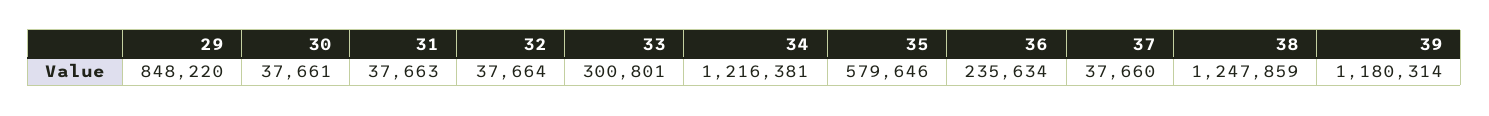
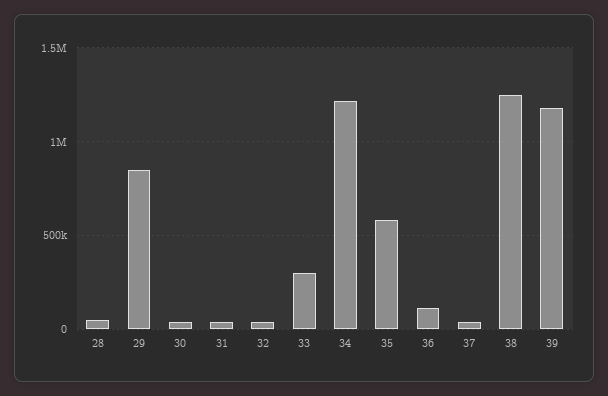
  {
    "29": 848220,
    "30": 37661,
    "31": 37663,
    "32": 37664,
    "33": 300801,
    "34": 1216381,
    "35": 579646,
-   "36": 235634,
+   "36": 100000,
    "37": 37660,
    "38": 1247859,
-   "39": 1180314
+   "39": 1180314,
+   "28": 50000
  }

